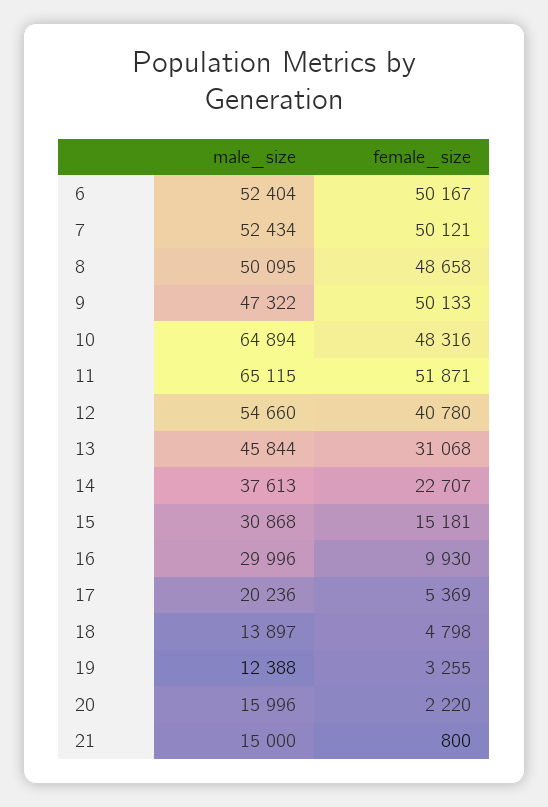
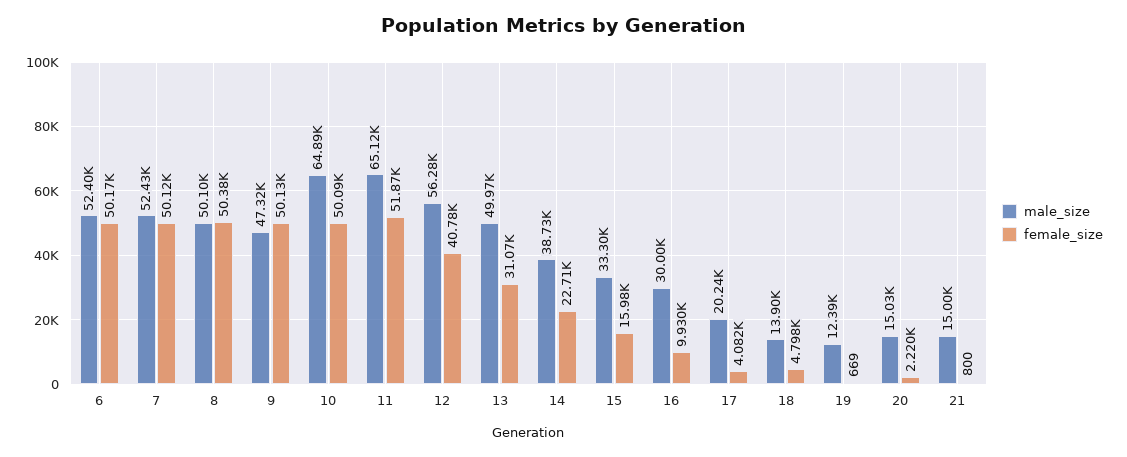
  {
    "male_size": {
      "6": 52404,
      "7": 52434,
      "8": 50095,
      "9": 47322,
      "10": 64894,
      "11": 65115,
-     "12": 54660,
+     "12": 56280,
-     "13": 45844,
+     "13": 49970,
-     "14": 37613,
+     "14": 38730,
-     "15": 30868,
+     "15": 33300,
      "16": 29996,
      "17": 20236,
      "18": 13897,
      "19": 12388,
-     "20": 15996,
+     "20": 15030,
      "21": 15000
    },
    "female_size": {
      "6": 50167,
      "7": 50121,
-     "8": 48658,
+     "8": 50380,
      "9": 50133,
-     "10": 48316,
+     "10": 50090,
      "11": 51871,
      "12": 40780,
      "13": 31068,
      "14": 22707,
-     "15": 15181,
+     "15": 15980,
      "16": 9930,
-     "17": 5369,
+     "17": 4082,
      "18": 4798,
-     "19": 3255,
+     "19": 669,
      "20": 2220,
      "21": 800
    }
  }

